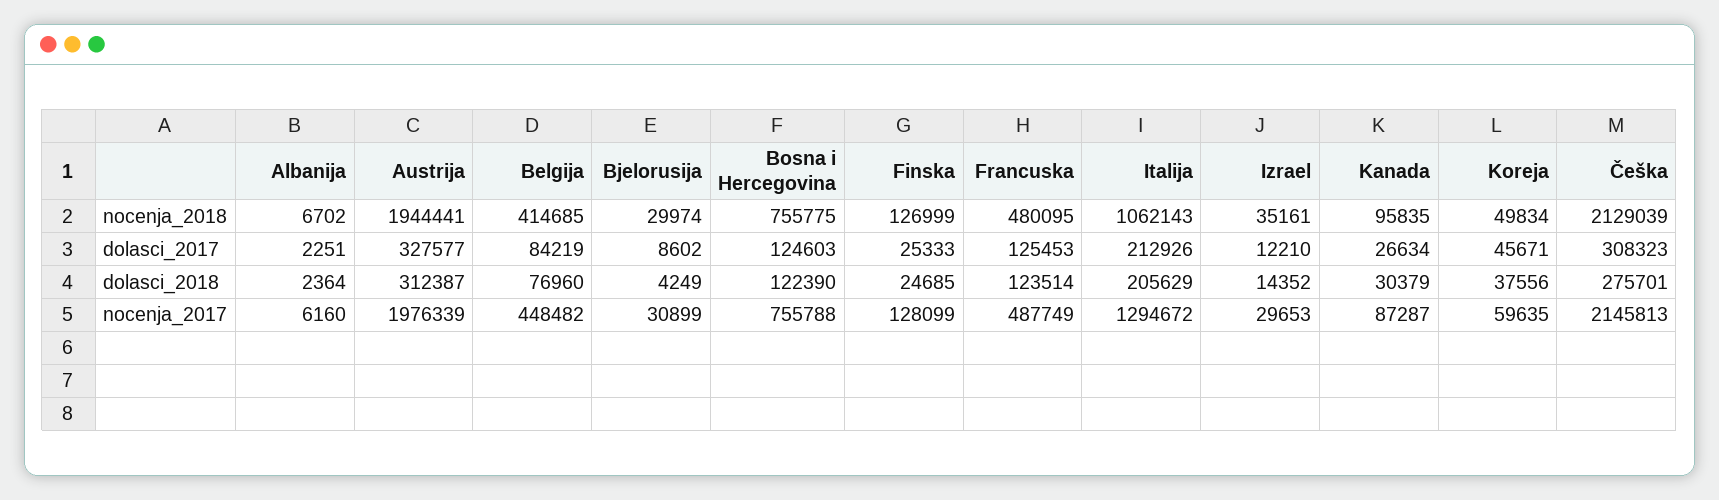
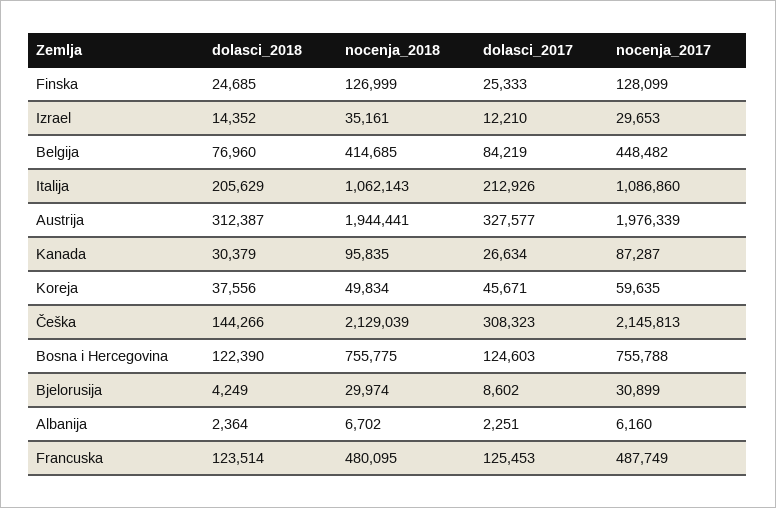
  {
    "Albanija": {
      "nocenja_2018": 6702,
      "dolasci_2017": 2251,
      "dolasci_2018": 2364,
      "nocenja_2017": 6160
    },
    "Austrija": {
      "nocenja_2018": 1944441,
      "dolasci_2017": 327577,
      "dolasci_2018": 312387,
      "nocenja_2017": 1976339
    },
    "Belgija": {
      "nocenja_2018": 414685,
      "dolasci_2017": 84219,
      "dolasci_2018": 76960,
      "nocenja_2017": 448482
    },
    "Bjelorusija": {
      "nocenja_2018": 29974,
      "dolasci_2017": 8602,
      "dolasci_2018": 4249,
      "nocenja_2017": 30899
    },
    "Bosna i Hercegovina": {
      "nocenja_2018": 755775,
      "dolasci_2017": 124603,
      "dolasci_2018": 122390,
      "nocenja_2017": 755788
    },
    "Finska": {
      "nocenja_2018": 126999,
      "dolasci_2017": 25333,
      "dolasci_2018": 24685,
      "nocenja_2017": 128099
    },
    "Francuska": {
      "nocenja_2018": 480095,
      "dolasci_2017": 125453,
      "dolasci_2018": 123514,
      "nocenja_2017": 487749
    },
    "Italija": {
      "nocenja_2018": 1062143,
      "dolasci_2017": 212926,
      "dolasci_2018": 205629,
-     "nocenja_2017": 1294672
+     "nocenja_2017": 1086860
    },
    "Izrael": {
      "nocenja_2018": 35161,
      "dolasci_2017": 12210,
      "dolasci_2018": 14352,
      "nocenja_2017": 29653
    },
    "Kanada": {
      "nocenja_2018": 95835,
      "dolasci_2017": 26634,
      "dolasci_2018": 30379,
      "nocenja_2017": 87287
    },
    "Koreja": {
      "nocenja_2018": 49834,
      "dolasci_2017": 45671,
      "dolasci_2018": 37556,
      "nocenja_2017": 59635
    },
    "Češka": {
      "nocenja_2018": 2129039,
      "dolasci_2017": 308323,
-     "dolasci_2018": 275701,
+     "dolasci_2018": 144266,
      "nocenja_2017": 2145813
    }
  }

